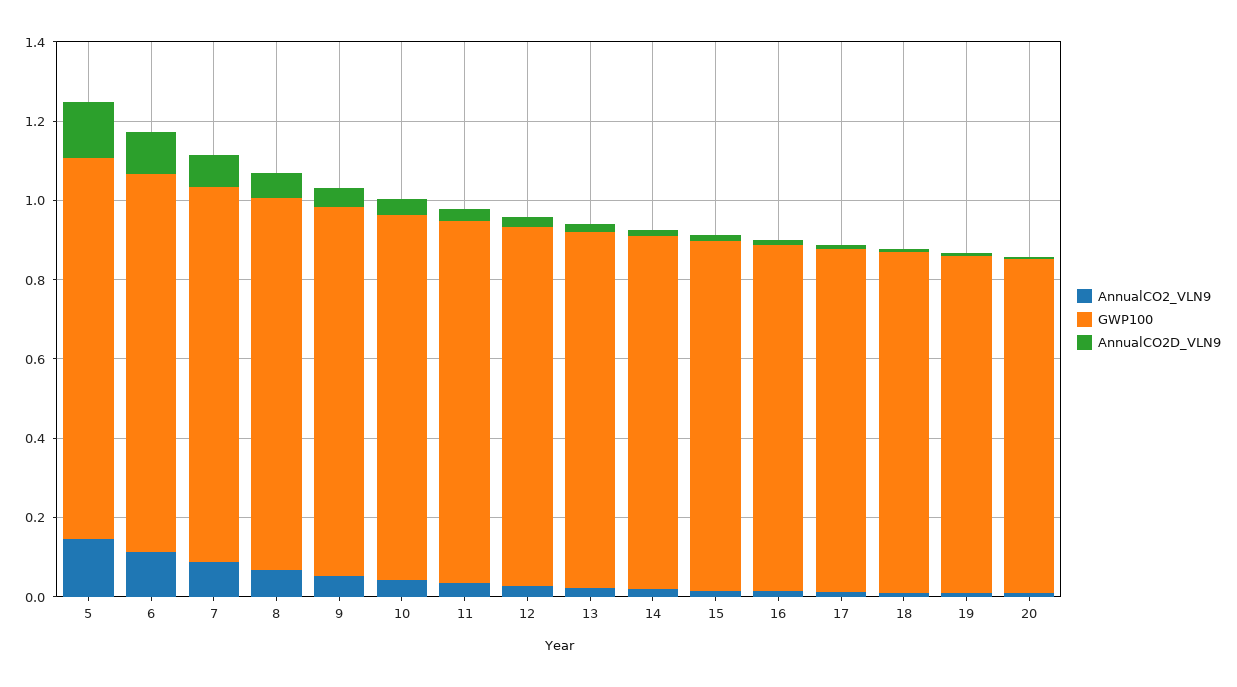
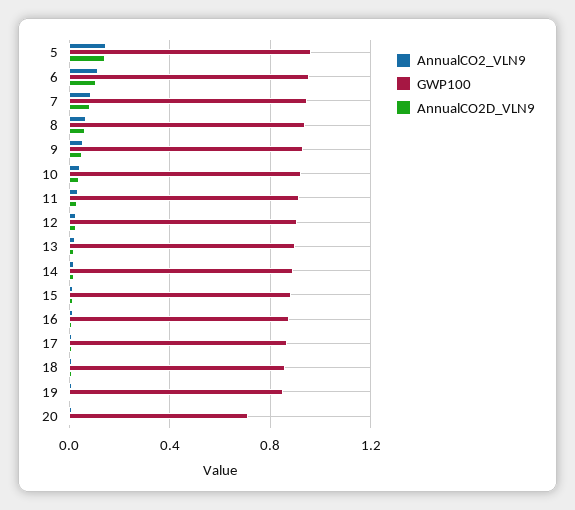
  {
    "AnnualCO2_VLN9": {
      "5": 0.15,
      "6": 0.1,
      "7": 0.1,
      "8": 0.05,
      "9": 0.05,
      "10": 0.05,
      "11": 0.05,
      "12": 0.05,
      "13": 0,
      "14": 0,
      "15": 0,
      "16": 0,
      "17": 0,
      "18": 0,
      "19": 0,
      "20": 0
    },
    "GWP100": {
      "5": 0.95,
      "6": 0.95,
      "7": 0.95,
      "8": 0.95,
      "9": 0.95,
      "10": 0.9,
      "11": 0.9,
      "12": 0.9,
      "13": 0.9,
      "14": 0.9,
      "15": 0.9,
      "16": 0.85,
      "17": 0.85,
      "18": 0.85,
      "19": 0.85,
-     "20": 0.85
+     "20": 0.7
    },
    "AnnualCO2D_VLN9": {
      "5": 0.15,
      "6": 0.1,
      "7": 0.1,
      "8": 0.05,
      "9": 0.05,
      "10": 0.05,
      "11": 0.05,
      "12": 0.05,
      "13": 0,
      "14": 0,
      "15": 0,
      "16": 0,
      "17": 0,
      "18": 0,
      "19": 0,
      "20": 0
    }
  }

